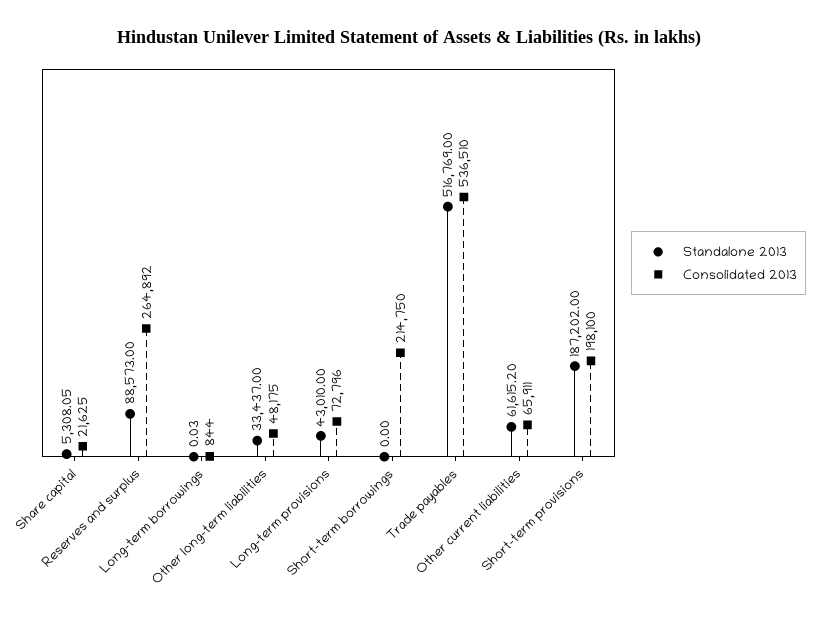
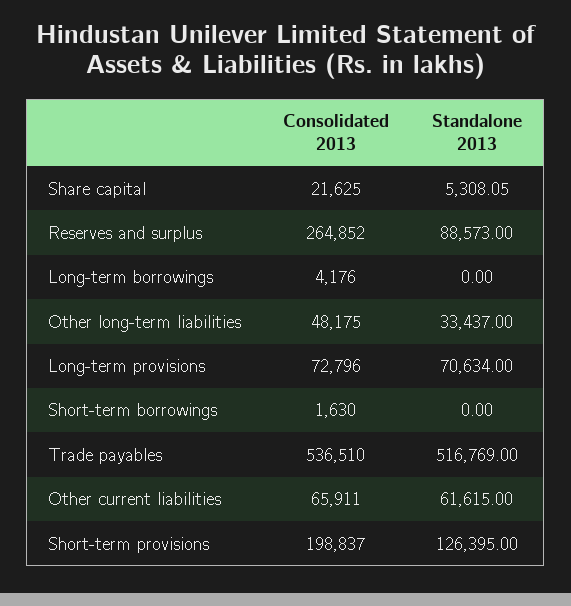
  {
    "Standalone 2013": {
      "Share capital": 5308.05,
      "Reserves and surplus": 88573,
-     "Long-term borrowings": 0.03,
+     "Long-term borrowings": 0,
      "Other long-term liabilities": 33437,
-     "Long-term provisions": 43010,
+     "Long-term provisions": 70634,
      "Short-term borrowings": 0,
      "Trade payables": 516769,
-     "Other current liabilities": 61615.2,
+     "Other current liabilities": 61615,
-     "Short-term provisions": 187202
+     "Short-term provisions": 126395
    },
    "Consolidated 2013": {
      "Share capital": 21625,
-     "Reserves and surplus": 264892,
+     "Reserves and surplus": 264852,
-     "Long-term borrowings": 844,
+     "Long-term borrowings": 4176,
      "Other long-term liabilities": 48175,
      "Long-term provisions": 72796,
-     "Short-term borrowings": 214750,
+     "Short-term borrowings": 1630,
      "Trade payables": 536510,
      "Other current liabilities": 65911,
-     "Short-term provisions": 198100
+     "Short-term provisions": 198837
    }
  }

